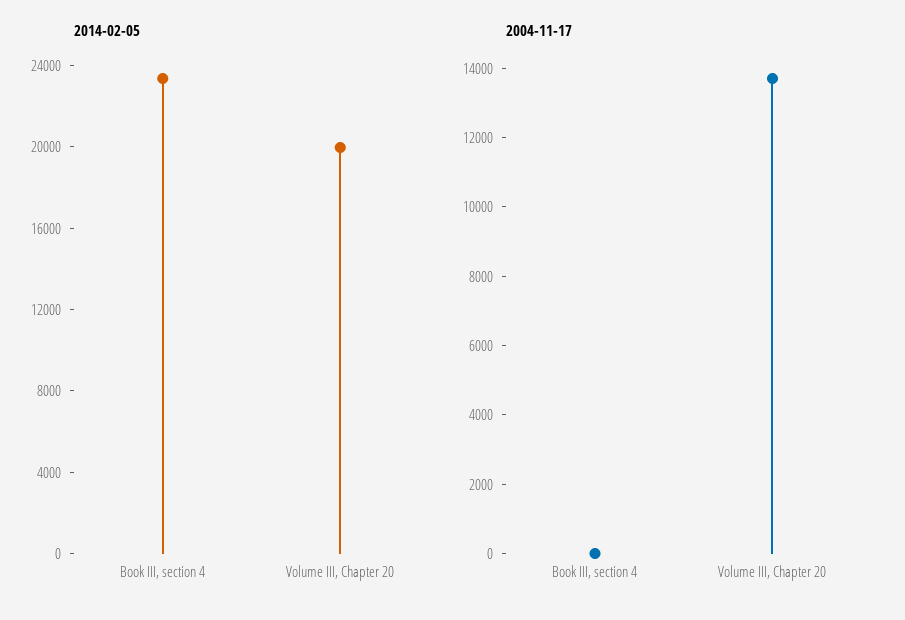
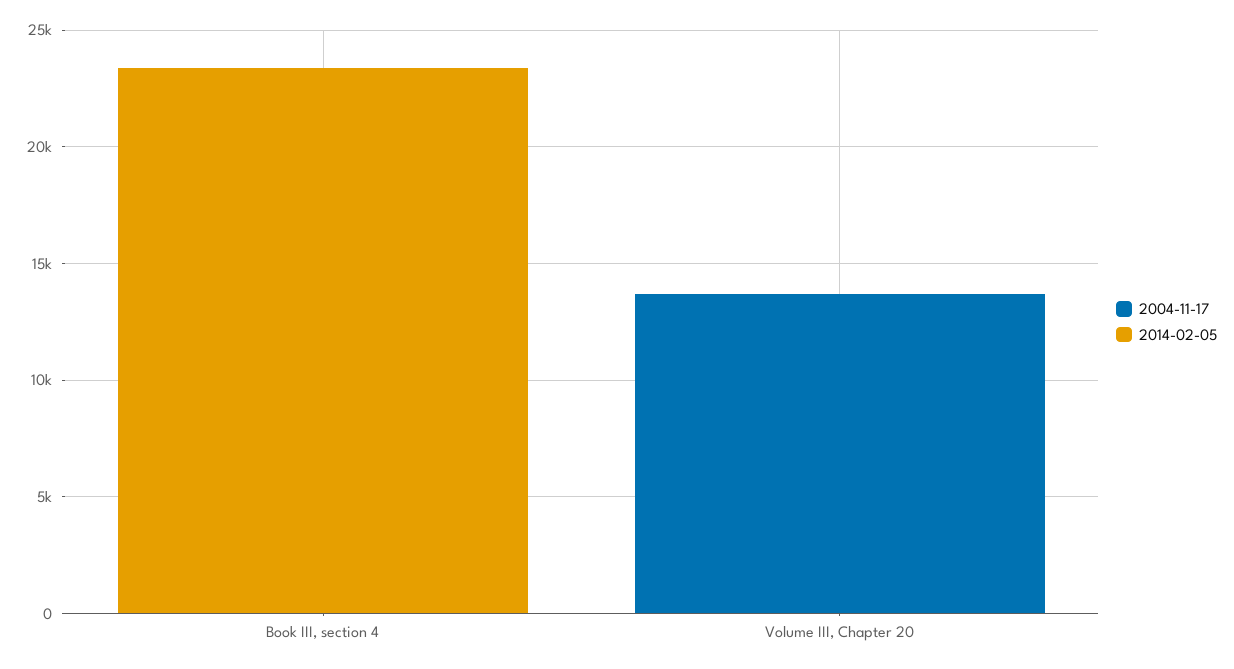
  {
    "2014-02-05": {
      "Book III, section 4": 23000,
-     "Volume III, Chapter 20": 20000
+     "Volume III, Chapter 20": 0
    },
    "2004-11-17": {
      "Book III, section 4": 0,
      "Volume III, Chapter 20": 13500
    }
  }

